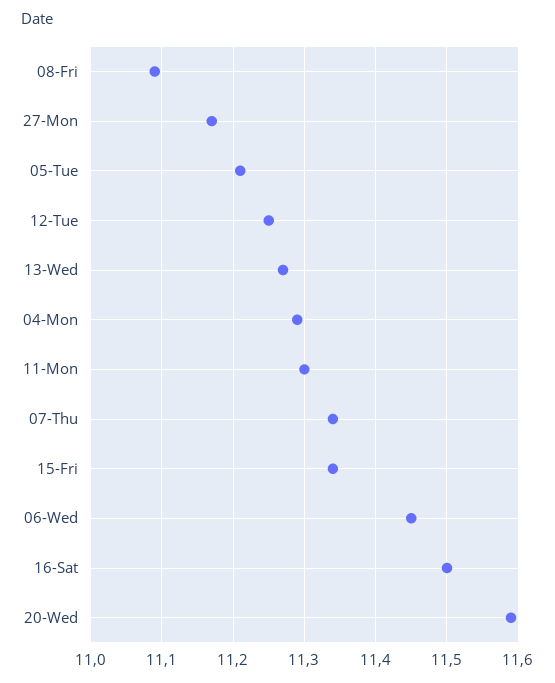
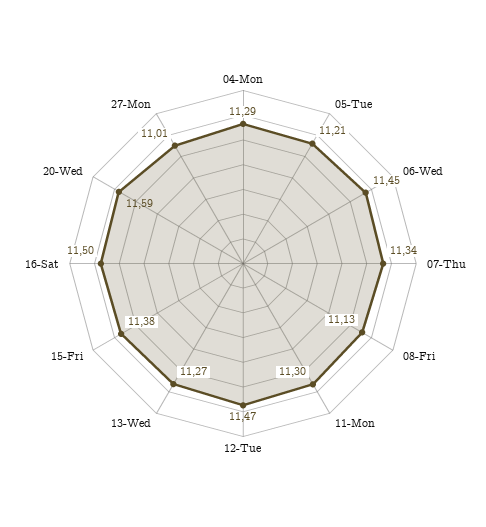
  {
-   "08-Fri": 11.09,
+   "08-Fri": 11.13,
-   "27-Mon": 11.17,
+   "27-Mon": 11.01,
    "05-Tue": 11.21,
-   "12-Tue": 11.25,
+   "12-Tue": 11.47,
    "13-Wed": 11.27,
    "04-Mon": 11.29,
    "11-Mon": 11.3,
    "07-Thu": 11.34,
-   "15-Fri": 11.34,
+   "15-Fri": 11.38,
    "06-Wed": 11.45,
    "16-Sat": 11.5,
    "20-Wed": 11.59
  }

